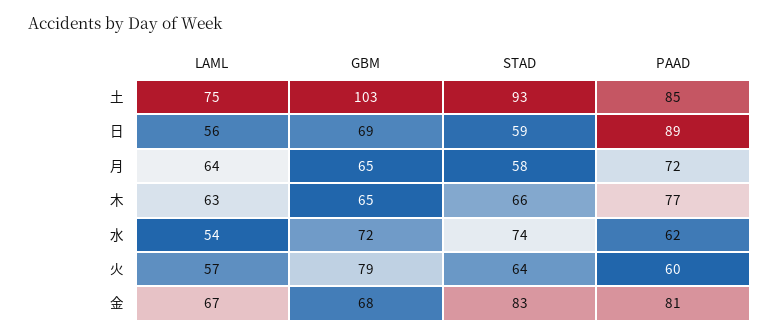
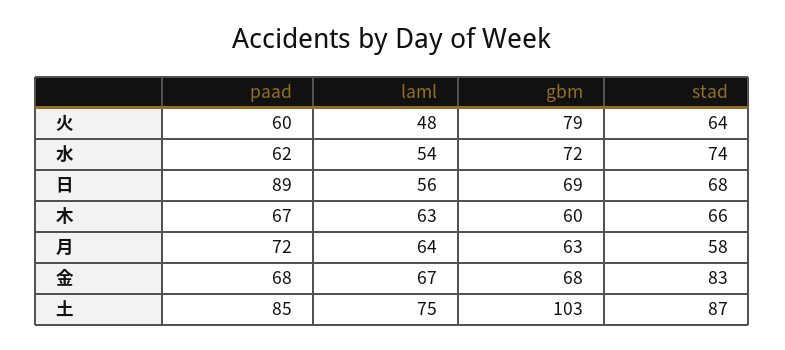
  {
    "LAML": {
      "土": 75,
      "日": 56,
      "月": 64,
      "木": 63,
      "水": 54,
-     "火": 57,
+     "火": 48,
      "金": 67
    },
    "GBM": {
      "土": 103,
      "日": 69,
-     "月": 65,
+     "月": 63,
-     "木": 65,
+     "木": 60,
      "水": 72,
      "火": 79,
      "金": 68
    },
    "STAD": {
-     "土": 93,
+     "土": 87,
-     "日": 59,
+     "日": 68,
      "月": 58,
      "木": 66,
      "水": 74,
      "火": 64,
      "金": 83
    },
    "PAAD": {
      "土": 85,
      "日": 89,
      "月": 72,
-     "木": 77,
+     "木": 67,
      "水": 62,
      "火": 60,
-     "金": 81
+     "金": 68
    }
  }

